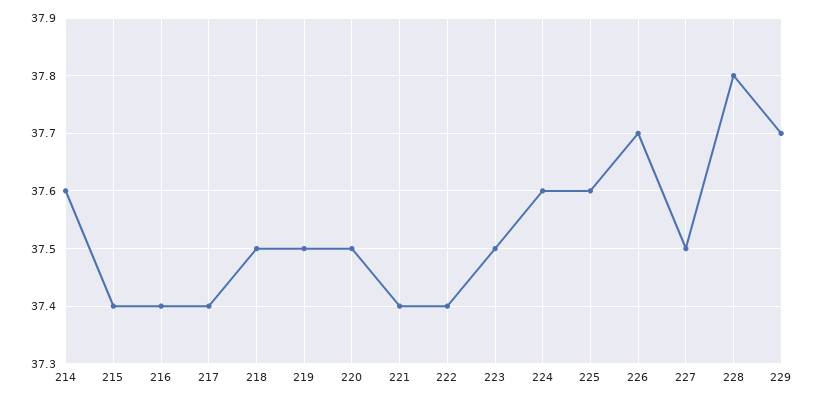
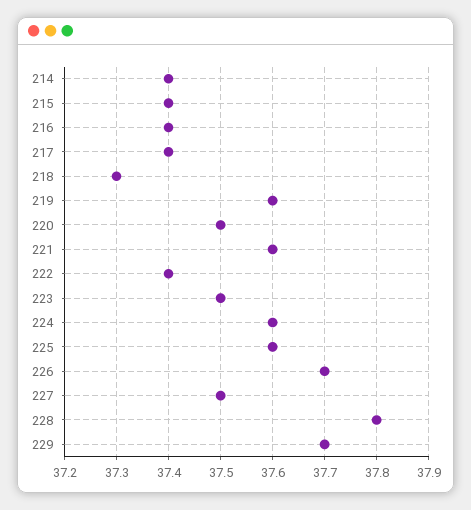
  {
-   "214": 37.6,
+   "214": 37.4,
    "215": 37.4,
    "216": 37.4,
    "217": 37.4,
-   "218": 37.5,
+   "218": 37.3,
-   "219": 37.5,
+   "219": 37.6,
    "220": 37.5,
-   "221": 37.4,
+   "221": 37.6,
    "222": 37.4,
    "223": 37.5,
    "224": 37.6,
    "225": 37.6,
    "226": 37.7,
    "227": 37.5,
    "228": 37.8,
    "229": 37.7
  }

